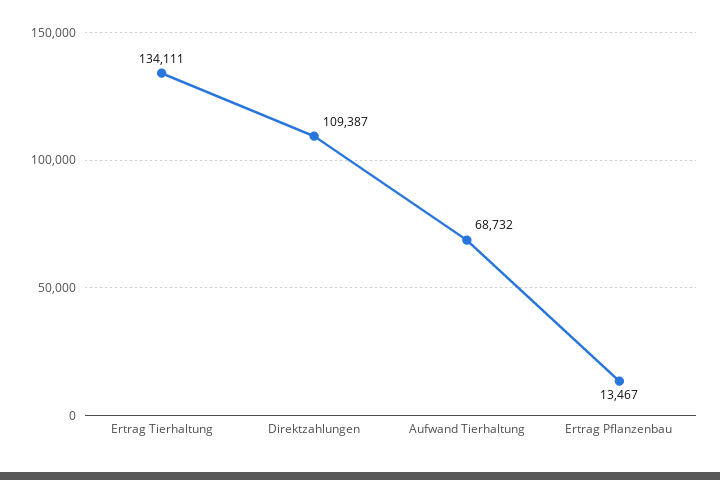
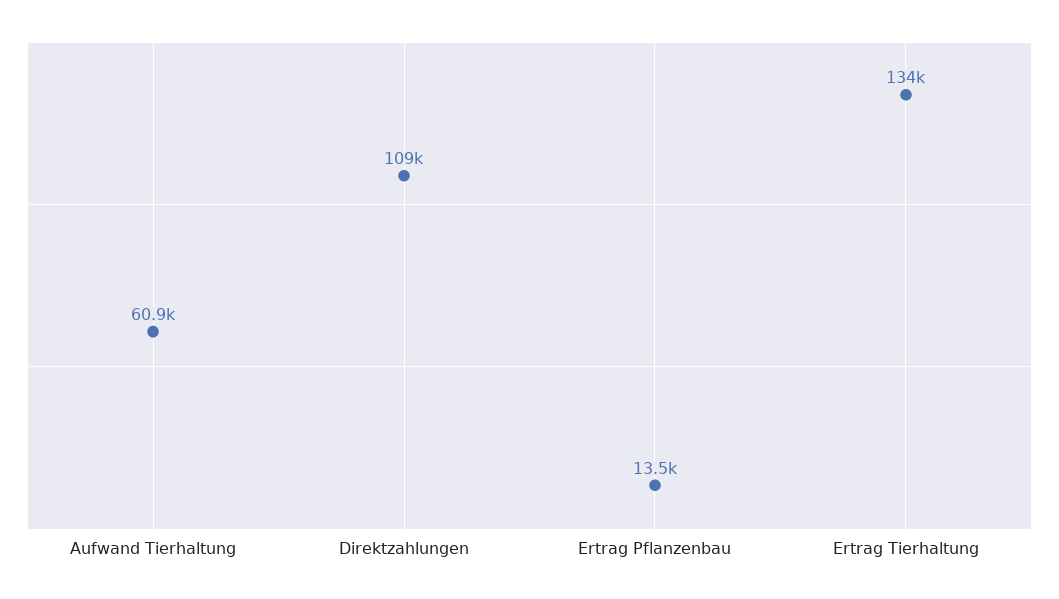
  {
    "Ertrag Tierhaltung": 134111,
    "Direktzahlungen": 109387,
-   "Aufwand Tierhaltung": 68732,
+   "Aufwand Tierhaltung": 60900,
    "Ertrag Pflanzenbau": 13467
  }

